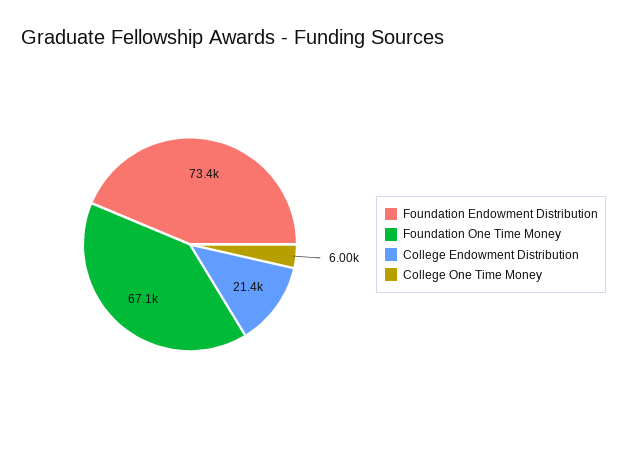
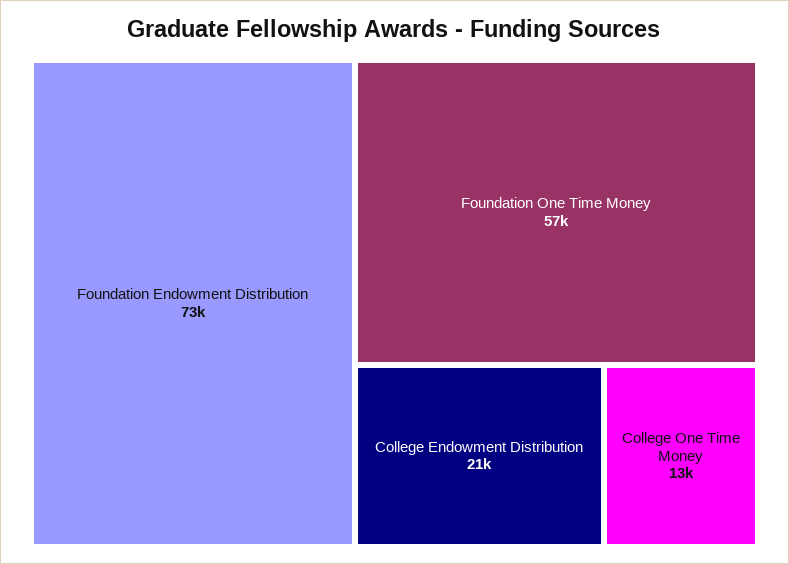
  {
    "Foundation Endowment Distribution": 73400,
-   "Foundation One Time Money": 67100,
+   "Foundation One Time Money": 57000,
    "College Endowment Distribution": 21400,
-   "College One Time Money": 6000
+   "College One Time Money": 13000
  }

